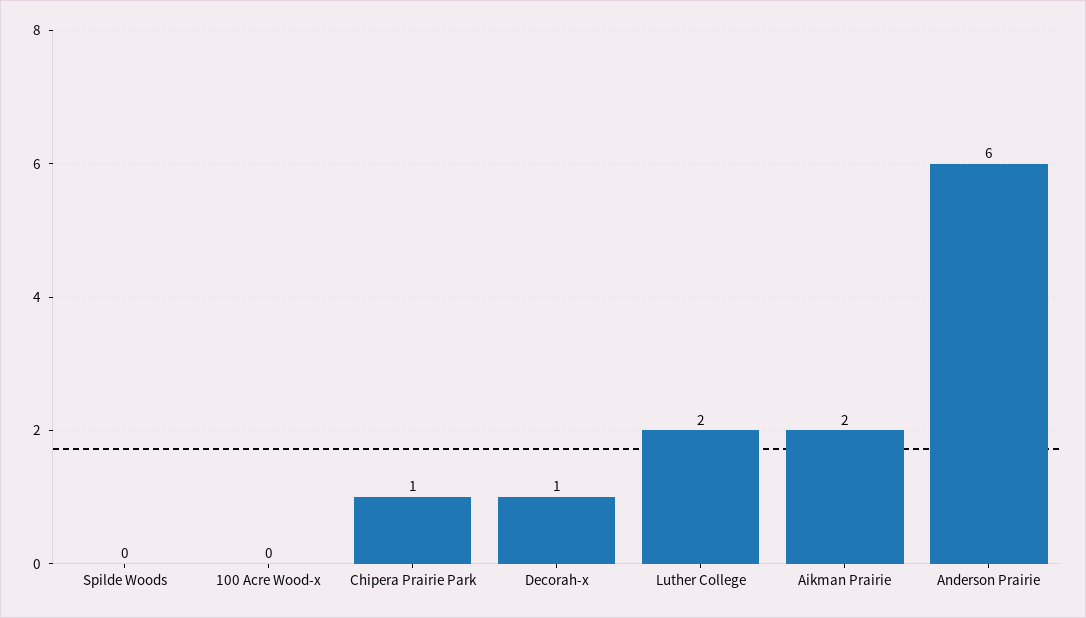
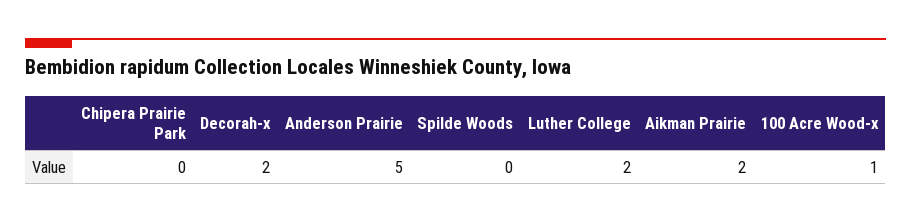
  {
    "Spilde Woods": 0,
-   "100 Acre Wood-x": 0,
+   "100 Acre Wood-x": 1,
-   "Chipera Prairie Park": 1,
+   "Chipera Prairie Park": 0,
-   "Decorah-x": 1,
+   "Decorah-x": 2,
    "Luther College": 2,
    "Aikman Prairie": 2,
-   "Anderson Prairie": 6
+   "Anderson Prairie": 5
  }

